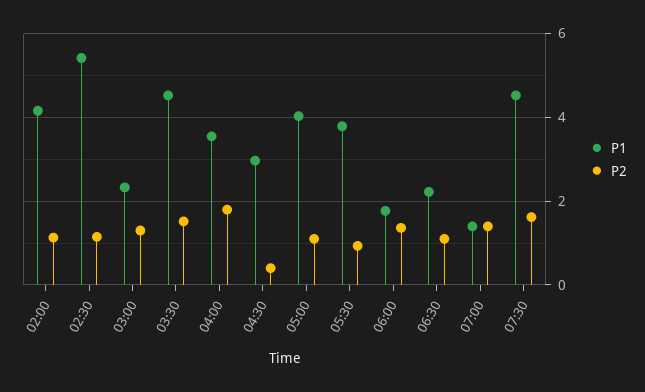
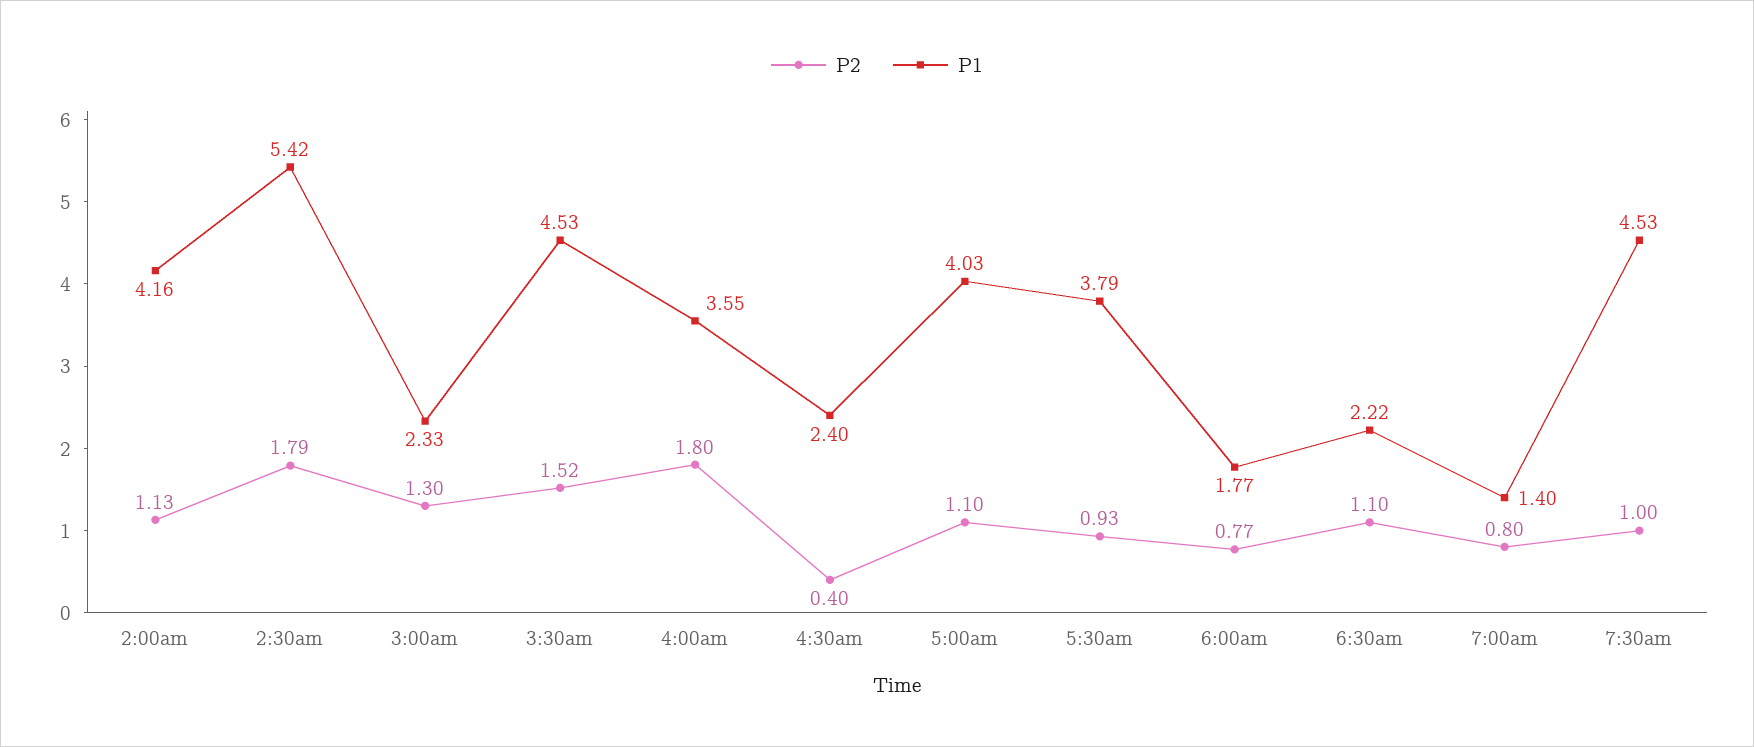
  {
    "P1": {
      "02:00": 4.16,
      "02:30": 5.42,
      "03:00": 2.33,
      "03:30": 4.53,
      "04:00": 3.55,
-     "04:30": 3,
+     "04:30": 2.4,
      "05:00": 4.03,
      "05:30": 3.79,
      "06:00": 1.77,
      "06:30": 2.22,
      "07:00": 1.4,
      "07:30": 4.53
    },
    "P2": {
      "02:00": 1.13,
-     "02:30": 1.2,
+     "02:30": 1.79,
      "03:00": 1.3,
      "03:30": 1.52,
      "04:00": 1.8,
      "04:30": 0.4,
      "05:00": 1.1,
      "05:30": 0.93,
-     "06:00": 1.4,
+     "06:00": 0.77,
      "06:30": 1.1,
-     "07:00": 1.4,
+     "07:00": 0.8,
-     "07:30": 1.6
+     "07:30": 1
    }
  }

